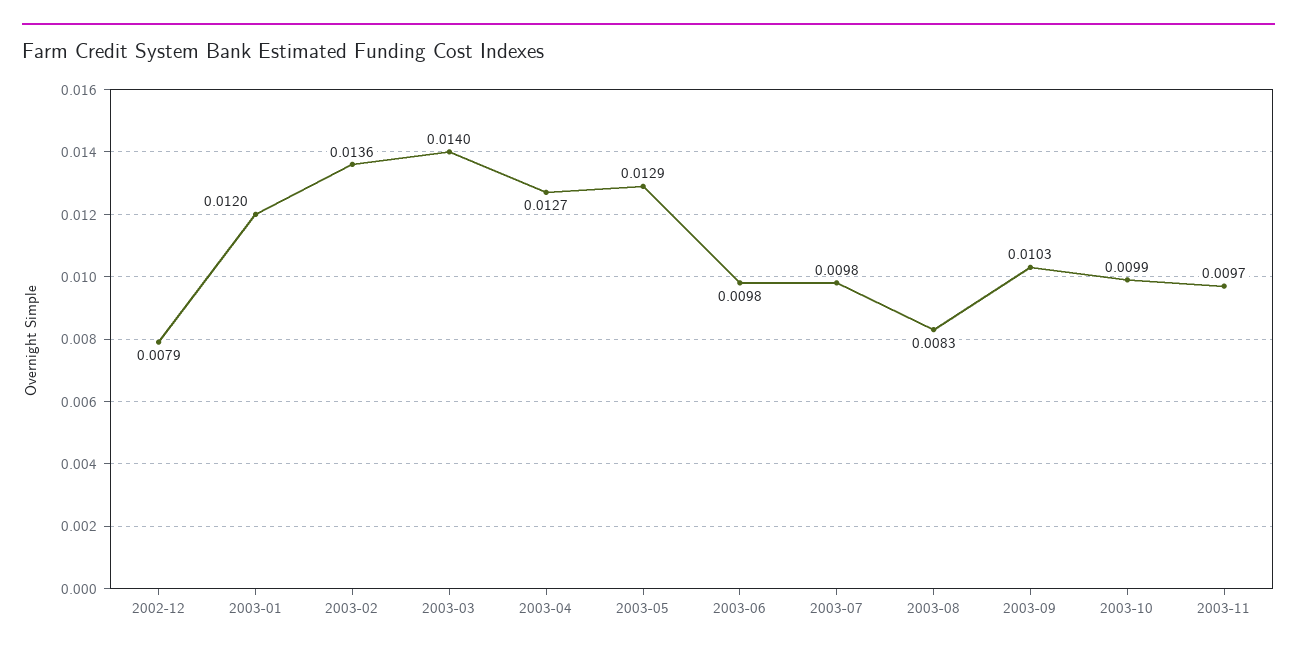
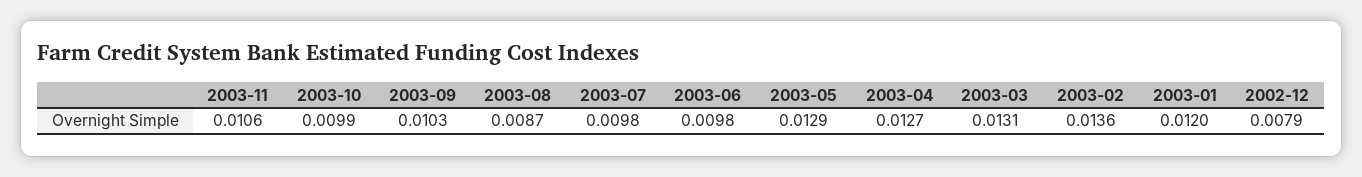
  {
    "2002-12": 0.0079,
    "2003-01": 0.012,
    "2003-02": 0.0136,
-   "2003-03": 0.014,
+   "2003-03": 0.0131,
    "2003-04": 0.0127,
    "2003-05": 0.0129,
    "2003-06": 0.0098,
    "2003-07": 0.0098,
-   "2003-08": 0.0083,
+   "2003-08": 0.0087,
    "2003-09": 0.0103,
    "2003-10": 0.0099,
-   "2003-11": 0.0097
+   "2003-11": 0.0106
  }

